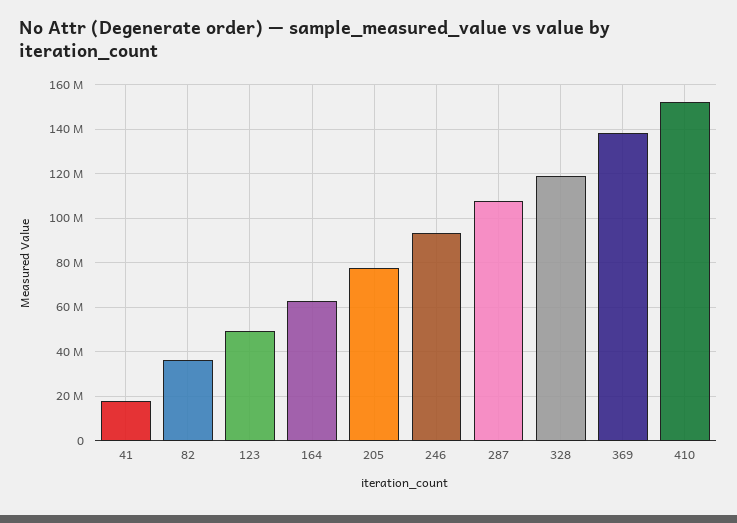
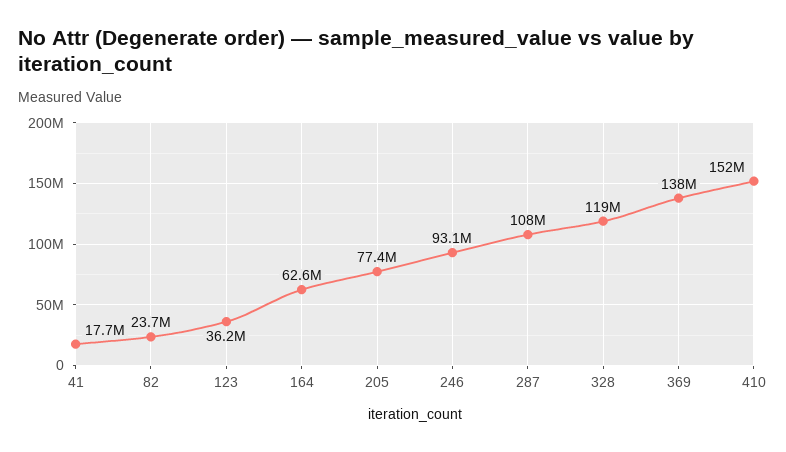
  {
    "41": 17700000,
-   "82": 35000000,
+   "82": 23700000,
-   "123": 50000000,
+   "123": 36200000,
    "164": 62600000,
    "205": 77400000,
    "246": 93100000,
    "287": 108000000,
    "328": 119000000,
    "369": 138000000,
    "410": 152000000
  }

